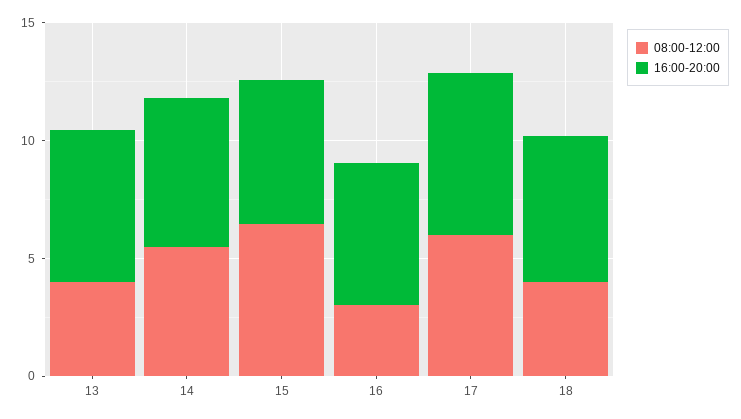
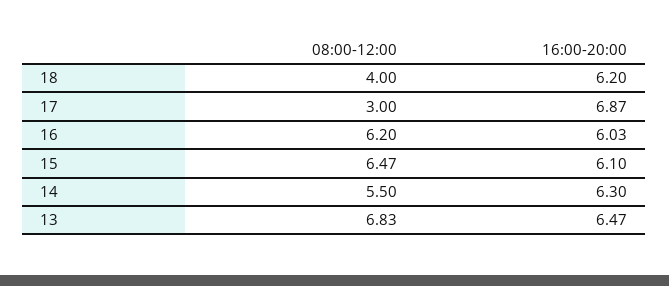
  {
    "08:00-12:00": {
-     "13": 4,
+     "13": 6.83,
      "14": 5.5,
      "15": 6.47,
-     "16": 3,
+     "16": 6.2,
-     "17": 6,
+     "17": 3,
      "18": 4
    },
    "16:00-20:00": {
      "13": 6.47,
      "14": 6.3,
      "15": 6.1,
      "16": 6.03,
      "17": 6.87,
      "18": 6.2
    }
  }

